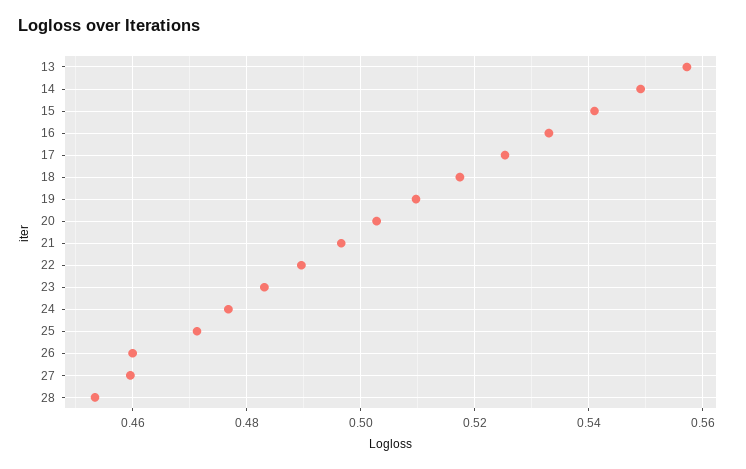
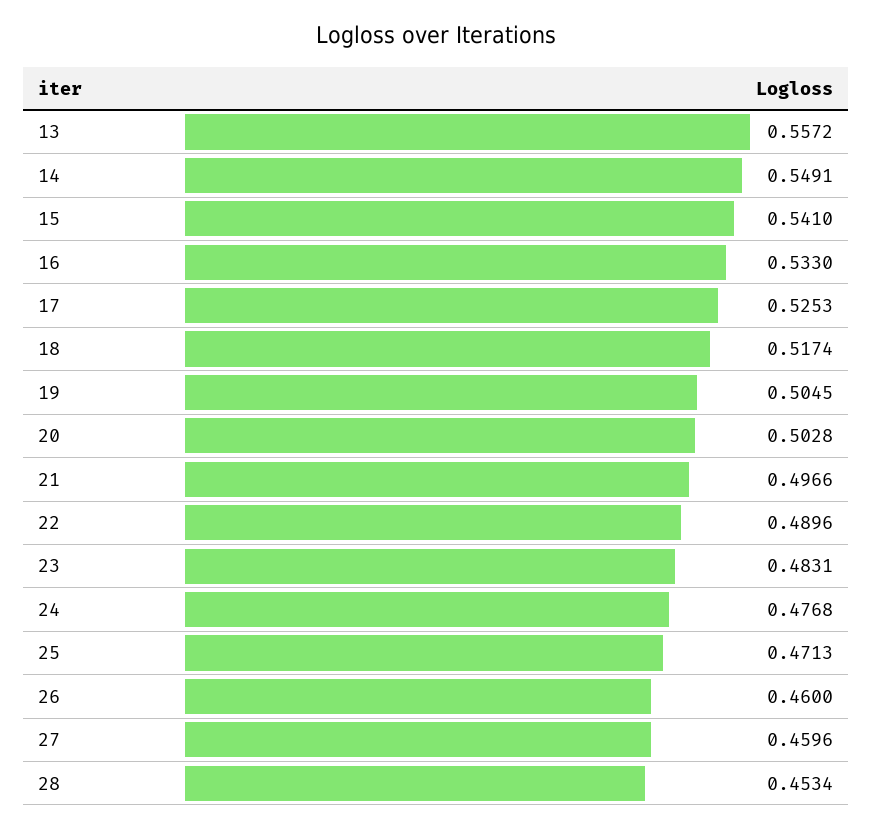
  {
    "13": 0.5572,
    "14": 0.5491,
    "15": 0.541,
    "16": 0.533,
    "17": 0.5253,
    "18": 0.5174,
-   "19": 0.51,
+   "19": 0.5045,
    "20": 0.5028,
    "21": 0.4966,
    "22": 0.4896,
    "23": 0.4831,
    "24": 0.4768,
    "25": 0.4713,
    "26": 0.46,
    "27": 0.4596,
    "28": 0.4534
  }

